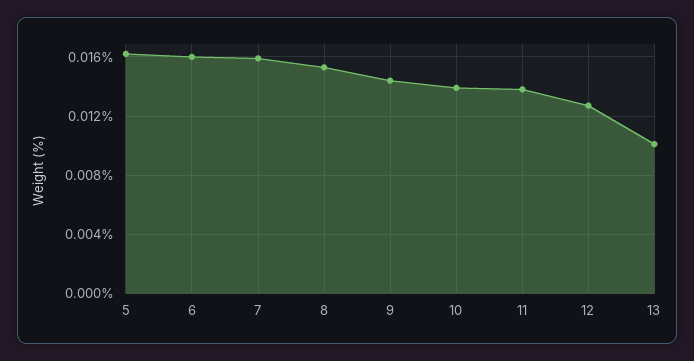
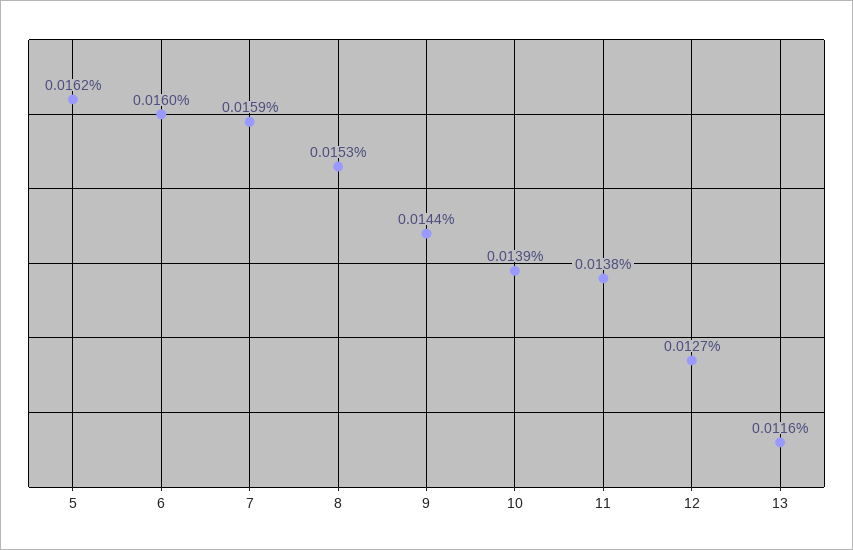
  {
    "5": 0.0162,
    "6": 0.016,
    "7": 0.0159,
    "8": 0.0153,
    "9": 0.0144,
    "10": 0.0139,
    "11": 0.0138,
    "12": 0.0127,
-   "13": 0.01
+   "13": 0.0116
  }

